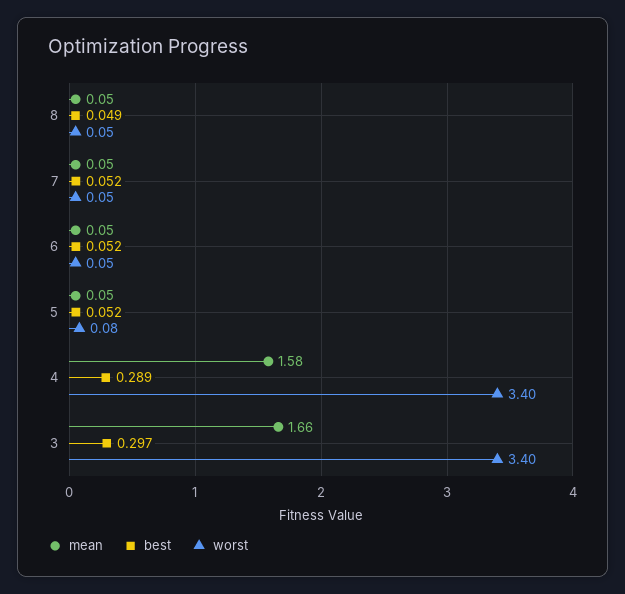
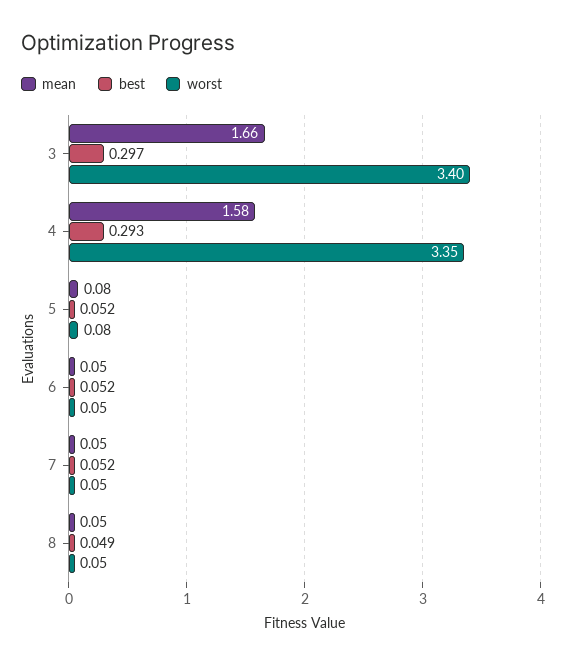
  {
    "mean": {
      "8": 0.05,
      "7": 0.05,
      "6": 0.05,
-     "5": 0.05,
+     "5": 0.08,
      "4": 1.58,
      "3": 1.66
    },
    "best": {
      "8": 0.049,
      "7": 0.052,
      "6": 0.052,
      "5": 0.052,
-     "4": 0.289,
+     "4": 0.293,
      "3": 0.297
    },
    "worst": {
      "8": 0.05,
      "7": 0.05,
      "6": 0.05,
      "5": 0.08,
-     "4": 3.4,
+     "4": 3.35,
      "3": 3.4
    }
  }

